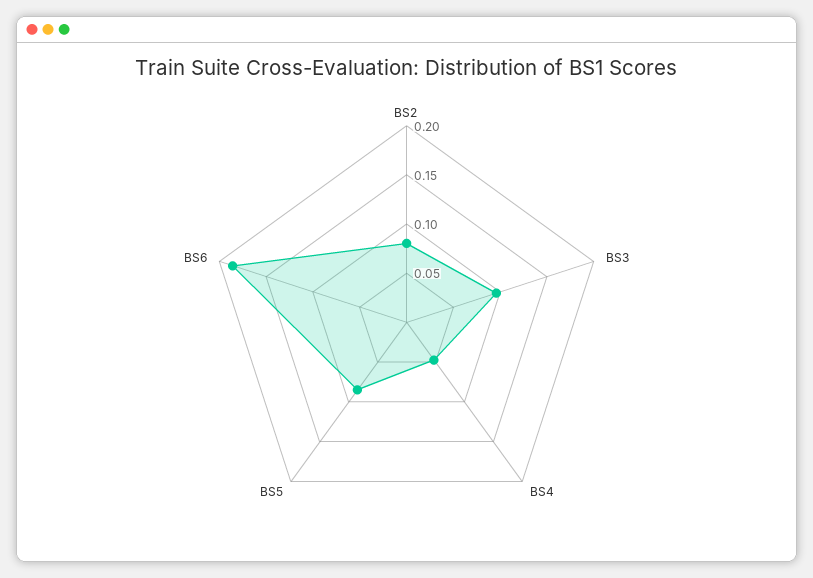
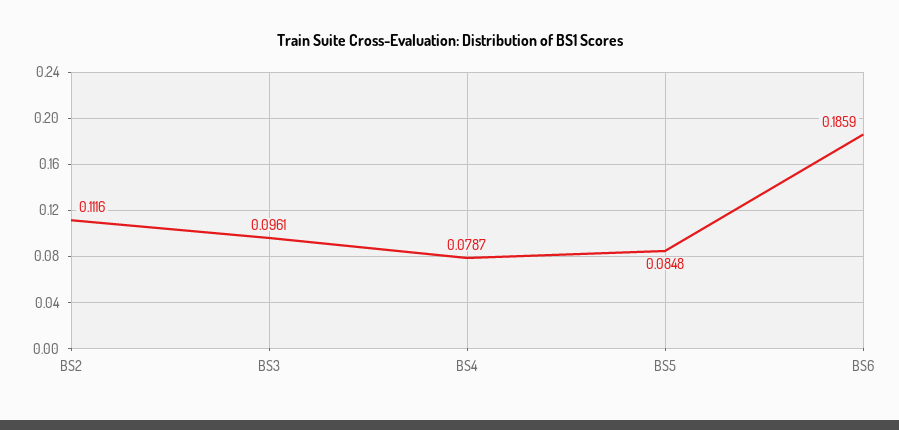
  {
-   "BS2": 0.08,
+   "BS2": 0.1116,
    "BS3": 0.0961,
-   "BS4": 0.05,
+   "BS4": 0.0787,
    "BS5": 0.0848,
    "BS6": 0.1859
  }

